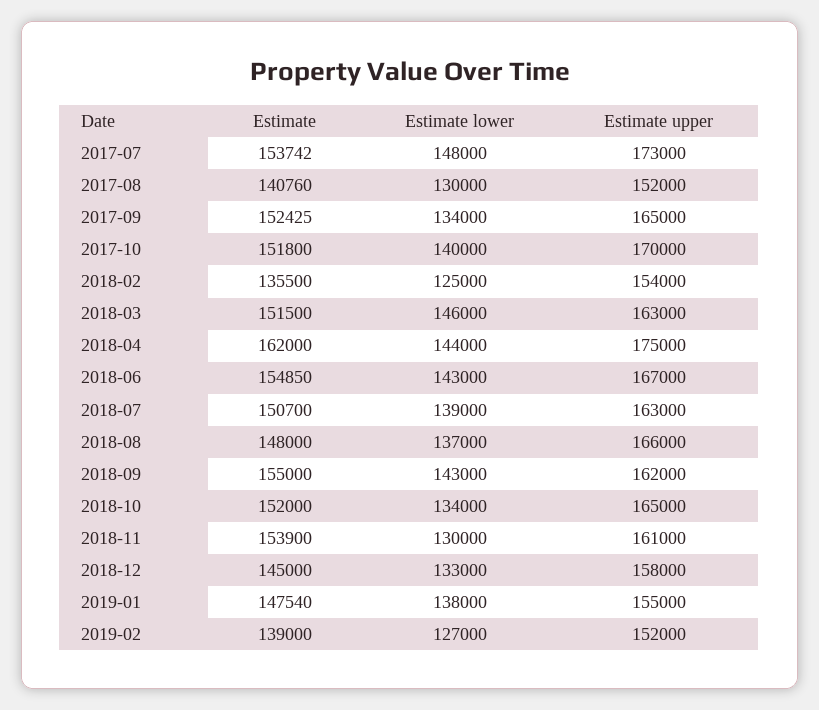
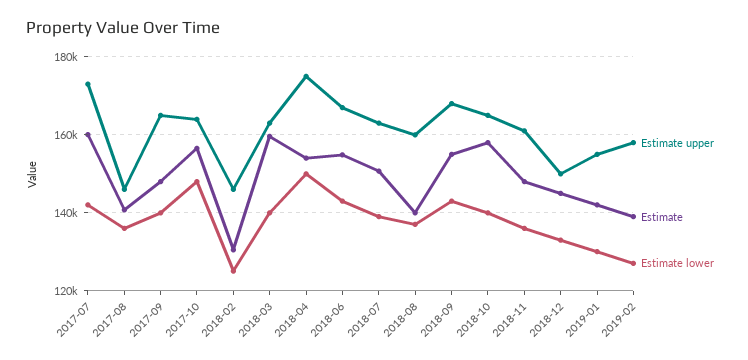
  {
    "Estimate": {
-     "2017-07": 153742,
+     "2017-07": 160000,
      "2017-08": 140760,
-     "2017-09": 152425,
+     "2017-09": 148000,
-     "2017-10": 151800,
+     "2017-10": 156000,
-     "2018-02": 135500,
+     "2018-02": 130000,
-     "2018-03": 151500,
+     "2018-03": 160000,
-     "2018-04": 162000,
+     "2018-04": 154000,
      "2018-06": 154850,
      "2018-07": 150700,
-     "2018-08": 148000,
+     "2018-08": 140000,
      "2018-09": 155000,
-     "2018-10": 152000,
+     "2018-10": 158000,
-     "2018-11": 153900,
+     "2018-11": 148000,
      "2018-12": 145000,
-     "2019-01": 147540,
+     "2019-01": 142000,
      "2019-02": 139000
    },
    "Estimate lower": {
-     "2017-07": 148000,
+     "2017-07": 142000,
-     "2017-08": 130000,
+     "2017-08": 136000,
-     "2017-09": 134000,
+     "2017-09": 140000,
-     "2017-10": 140000,
+     "2017-10": 148000,
      "2018-02": 125000,
-     "2018-03": 146000,
+     "2018-03": 140000,
-     "2018-04": 144000,
+     "2018-04": 150000,
      "2018-06": 143000,
      "2018-07": 139000,
      "2018-08": 137000,
      "2018-09": 143000,
-     "2018-10": 134000,
+     "2018-10": 140000,
-     "2018-11": 130000,
+     "2018-11": 136000,
      "2018-12": 133000,
-     "2019-01": 138000,
+     "2019-01": 130000,
      "2019-02": 127000
    },
    "Estimate upper": {
      "2017-07": 173000,
-     "2017-08": 152000,
+     "2017-08": 146000,
      "2017-09": 165000,
-     "2017-10": 170000,
+     "2017-10": 164000,
-     "2018-02": 154000,
+     "2018-02": 146000,
      "2018-03": 163000,
      "2018-04": 175000,
      "2018-06": 167000,
      "2018-07": 163000,
-     "2018-08": 166000,
+     "2018-08": 160000,
-     "2018-09": 162000,
+     "2018-09": 168000,
      "2018-10": 165000,
      "2018-11": 161000,
-     "2018-12": 158000,
+     "2018-12": 150000,
      "2019-01": 155000,
-     "2019-02": 152000
+     "2019-02": 158000
    }
  }

